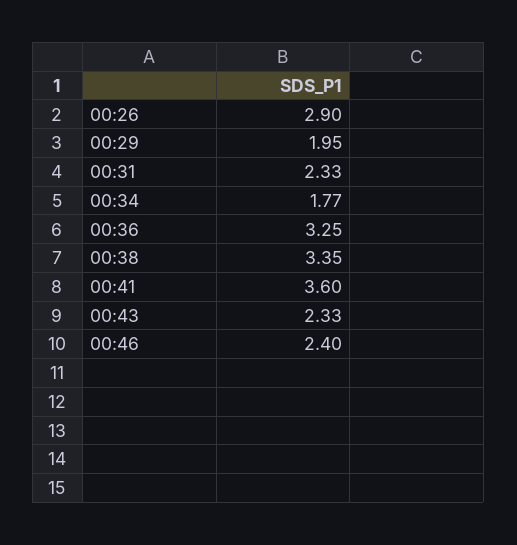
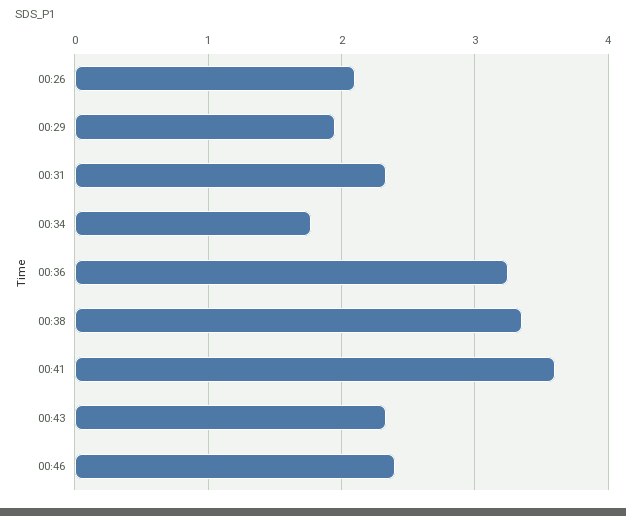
  {
-   "00:26": 2.9,
+   "00:26": 2.1,
    "00:29": 1.95,
    "00:31": 2.33,
    "00:34": 1.77,
    "00:36": 3.25,
    "00:38": 3.35,
    "00:41": 3.6,
    "00:43": 2.33,
    "00:46": 2.4
  }

